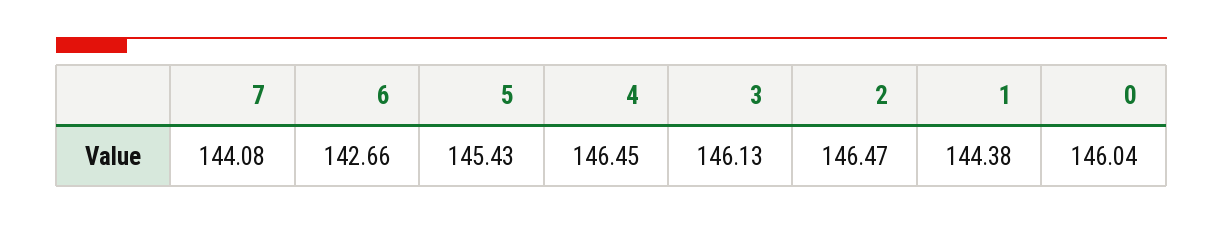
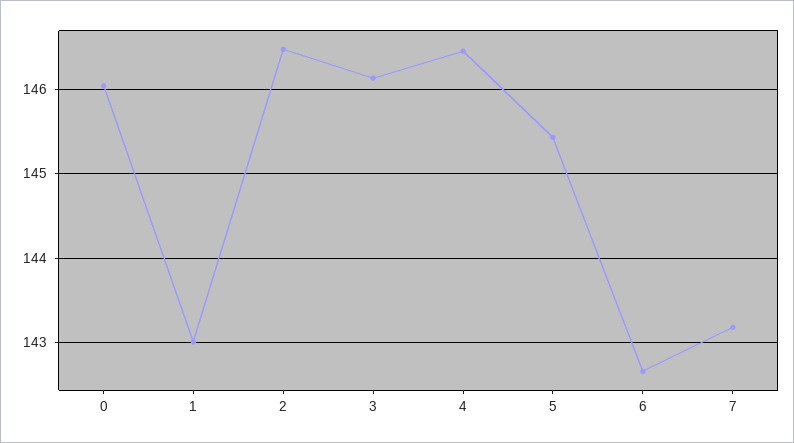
  {
-   "7": 144.08,
+   "7": 143.2,
    "6": 142.66,
    "5": 145.43,
    "4": 146.45,
    "3": 146.13,
    "2": 146.47,
-   "1": 144.38,
+   "1": 143,
    "0": 146.04
  }

